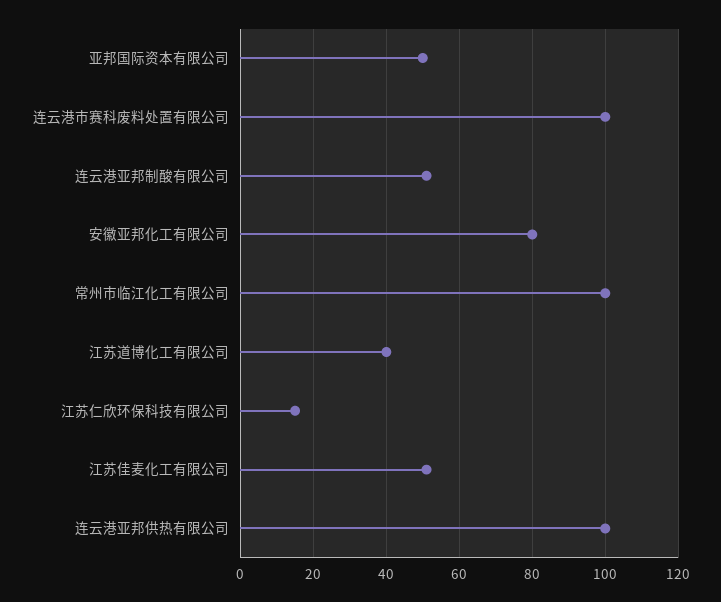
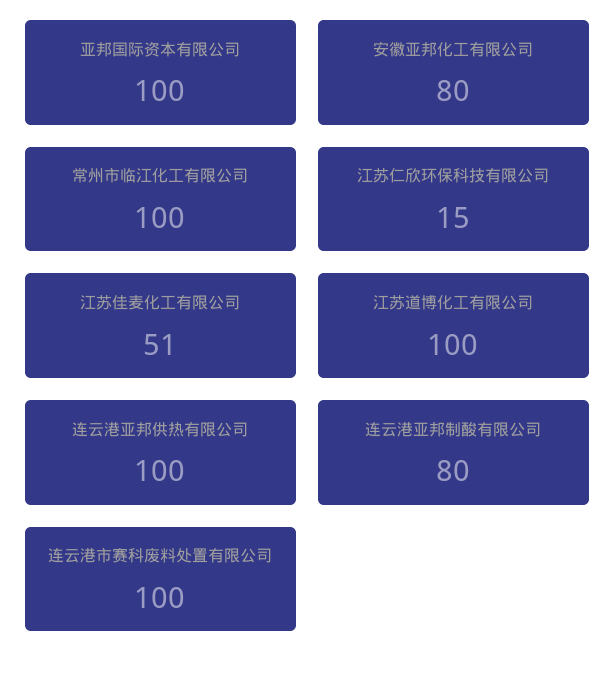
  {
-   "亚邦国际资本有限公司": 50,
+   "亚邦国际资本有限公司": 100,
    "连云港市赛科废料处置有限公司": 100,
-   "连云港亚邦制酸有限公司": 50,
+   "连云港亚邦制酸有限公司": 80,
    "安徽亚邦化工有限公司": 80,
    "常州市临江化工有限公司": 100,
-   "江苏道博化工有限公司": 40,
+   "江苏道博化工有限公司": 100,
    "江苏仁欣环保科技有限公司": 15,
    "江苏佳麦化工有限公司": 51,
    "连云港亚邦供热有限公司": 100
  }

